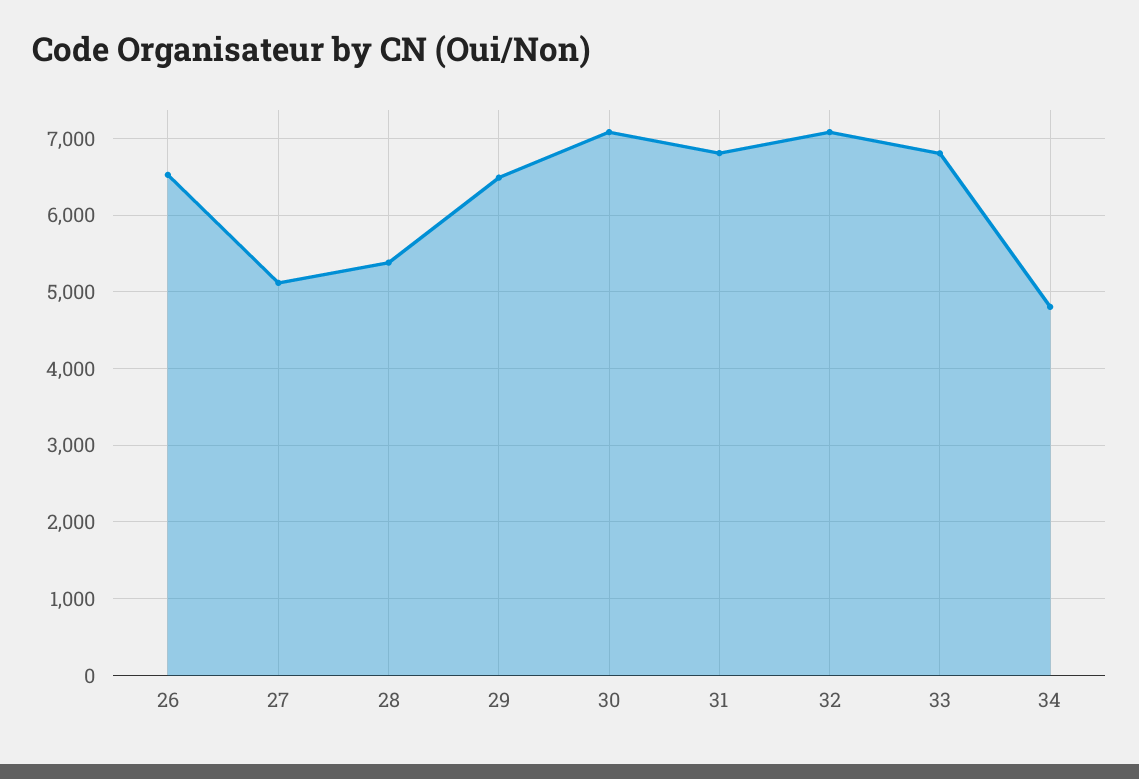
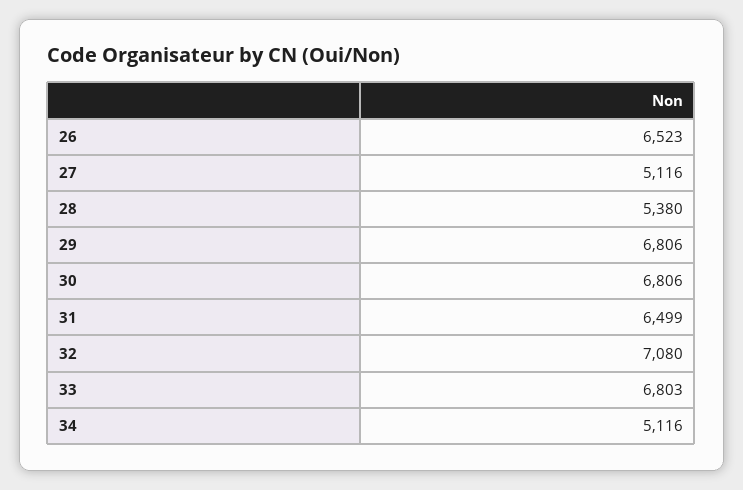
  {
    "26": 6523,
    "27": 5116,
    "28": 5380,
-   "29": 6500,
+   "29": 6806,
-   "30": 7100,
+   "30": 6806,
-   "31": 6800,
+   "31": 6499,
    "32": 7080,
    "33": 6803,
-   "34": 4800
+   "34": 5116
  }

